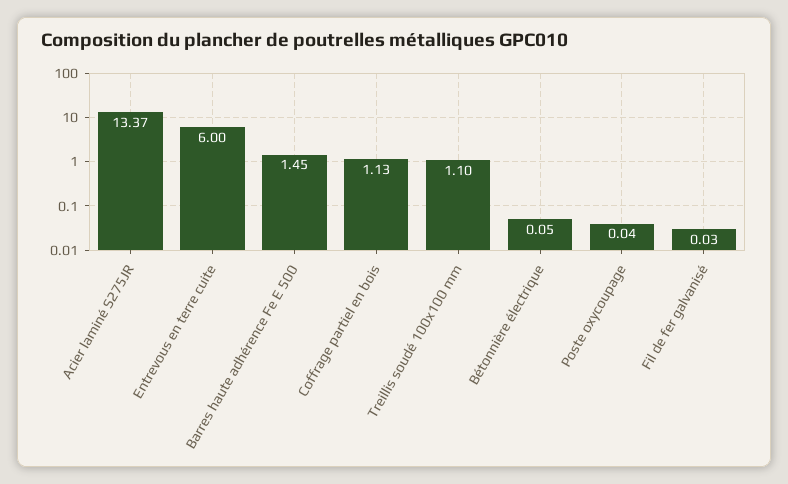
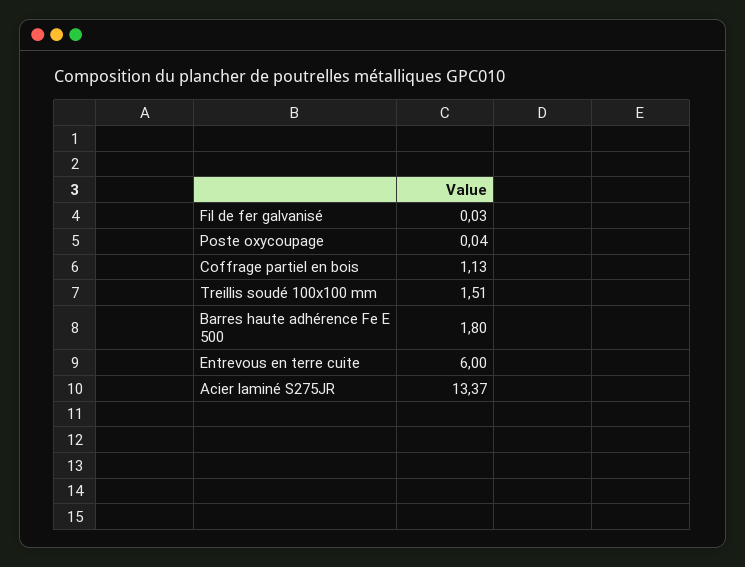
  {
    "Acier laminé S275JR": 13.37,
    "Entrevous en terre cuite": 6,
-   "Barres haute adhérence Fe E 500": 1.45,
+   "Barres haute adhérence Fe E 500": 1.8,
    "Coffrage partiel en bois": 1.13,
-   "Treillis soudé 100x100 mm": 1.1,
+   "Treillis soudé 100x100 mm": 1.51,
-   "Bétonnière électrique": 0.05,
    "Poste oxycoupage": 0.04,
    "Fil de fer galvanisé": 0.03
  }

